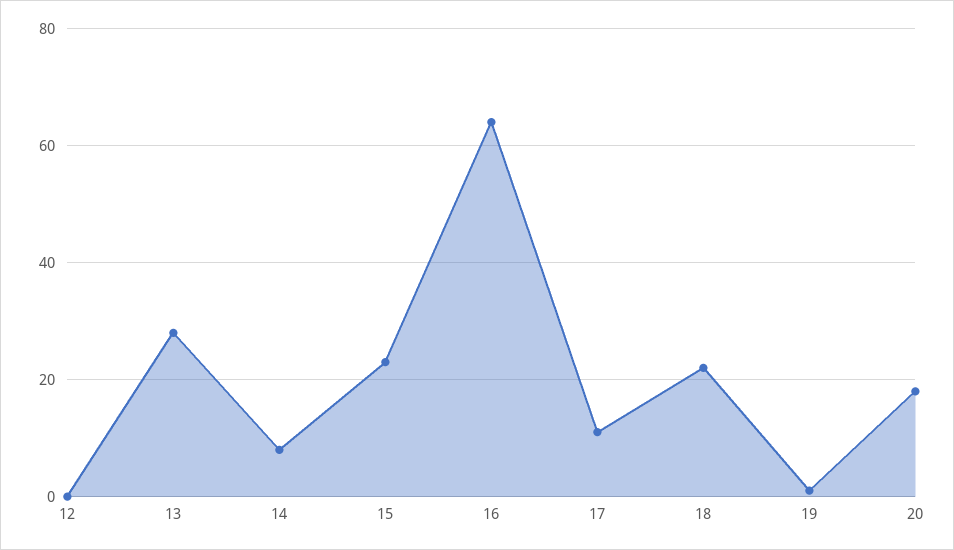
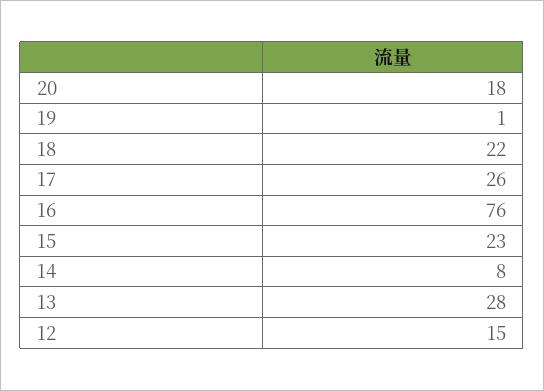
  {
-   "12": 0,
+   "12": 15,
    "13": 28,
    "14": 8,
    "15": 23,
-   "16": 65,
+   "16": 76,
-   "17": 10,
+   "17": 26,
    "18": 22,
    "19": 1,
    "20": 18
  }

